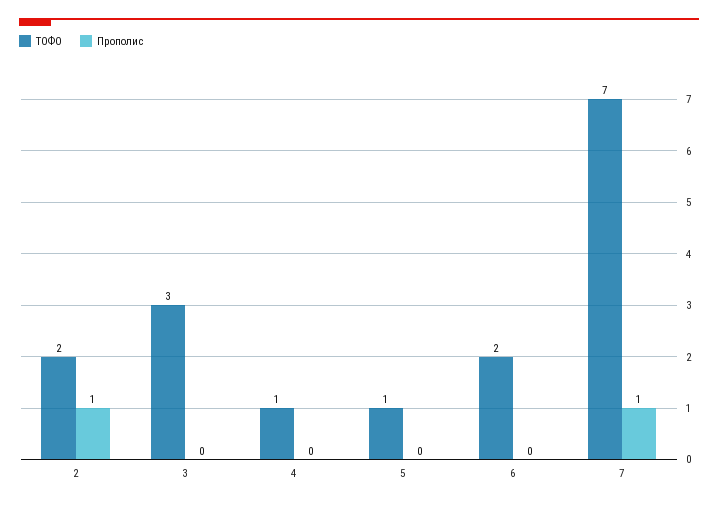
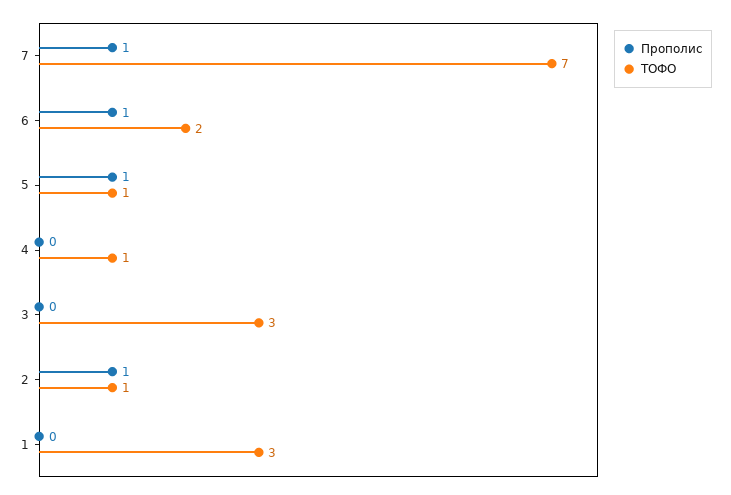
  {
    "ТОФО": {
-     "2": 2,
+     "2": 1,
      "3": 3,
      "4": 1,
      "5": 1,
      "6": 2,
-     "7": 7
+     "7": 7,
+     "1": 3
    },
    "Прополис": {
      "2": 1,
      "3": 0,
      "4": 0,
-     "5": 0,
+     "5": 1,
-     "6": 0,
+     "6": 1,
-     "7": 1
+     "7": 1,
+     "1": 0
    }
  }

